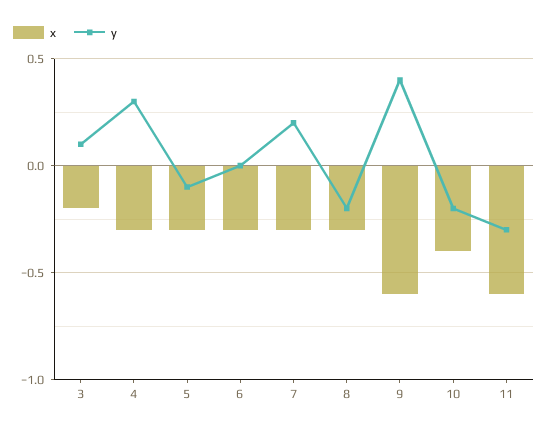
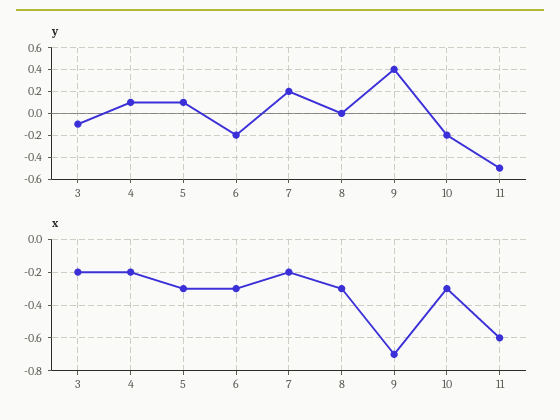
  {
    "x": {
      "3": -0.2,
-     "4": -0.3,
+     "4": -0.2,
      "5": -0.3,
      "6": -0.3,
-     "7": -0.3,
+     "7": -0.2,
      "8": -0.3,
-     "9": -0.6,
+     "9": -0.7,
-     "10": -0.4,
+     "10": -0.3,
      "11": -0.6
    },
    "y": {
-     "3": 0.1,
+     "3": -0.1,
-     "4": 0.3,
+     "4": 0.1,
-     "5": -0.1,
+     "5": 0.1,
-     "6": 0,
+     "6": -0.2,
      "7": 0.2,
-     "8": -0.2,
+     "8": 0,
      "9": 0.4,
      "10": -0.2,
-     "11": -0.3
+     "11": -0.5
    }
  }

